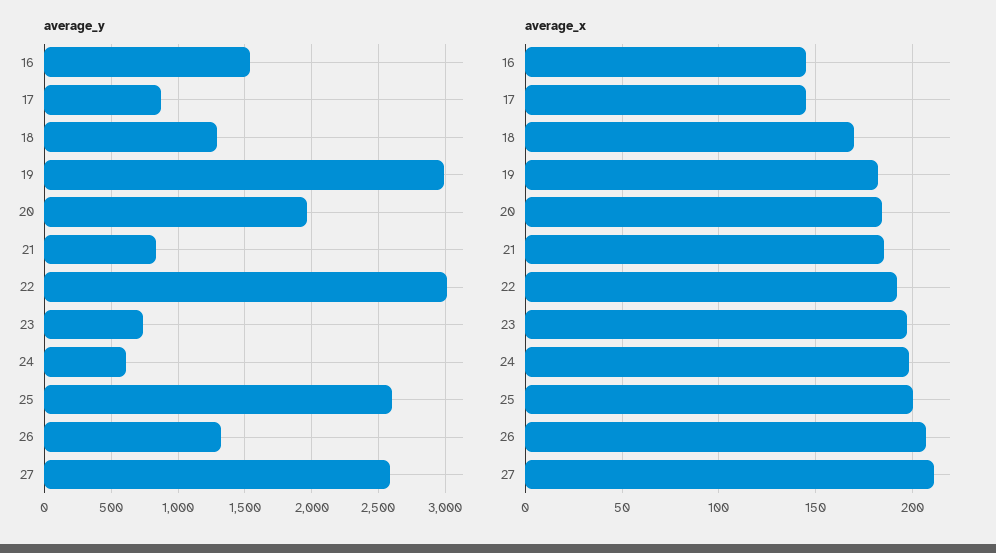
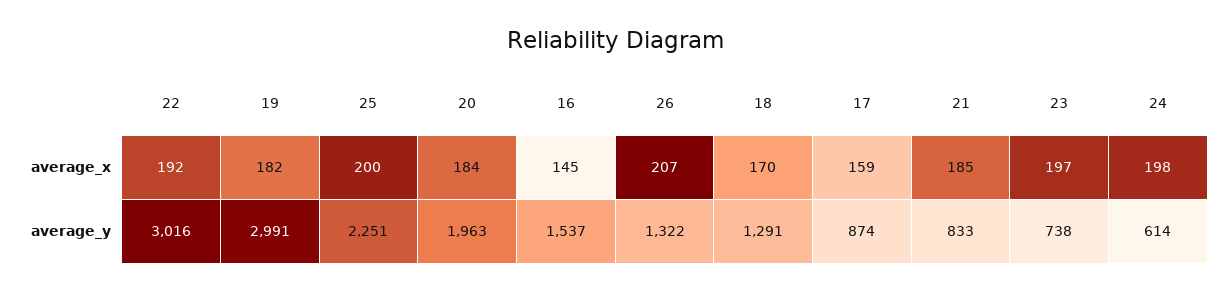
  {
    "average_y": {
      "16": 1537,
      "17": 874,
      "18": 1291,
      "19": 2991,
      "20": 1963,
      "21": 833,
      "22": 3016,
      "23": 738,
      "24": 614,
-     "25": 2600,
+     "25": 2251,
-     "26": 1322,
+     "26": 1322
-     "27": 2600
    },
    "average_x": {
      "16": 145,
-     "17": 145,
+     "17": 159,
      "18": 170,
      "19": 182,
      "20": 184,
      "21": 185,
      "22": 192,
      "23": 197,
      "24": 198,
      "25": 200,
-     "26": 207,
+     "26": 207
-     "27": 210
    }
  }

